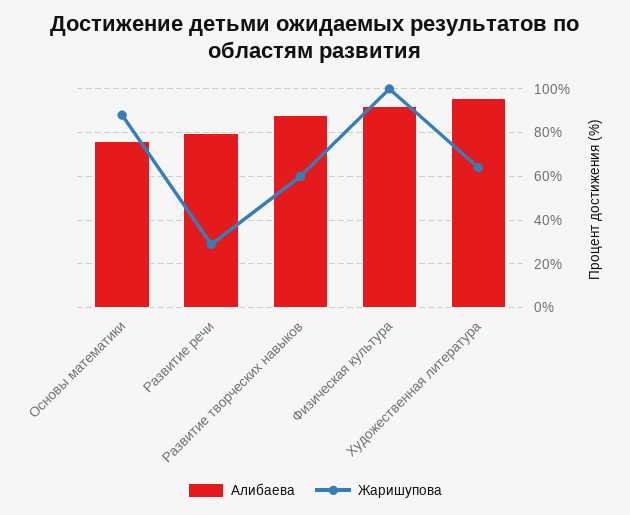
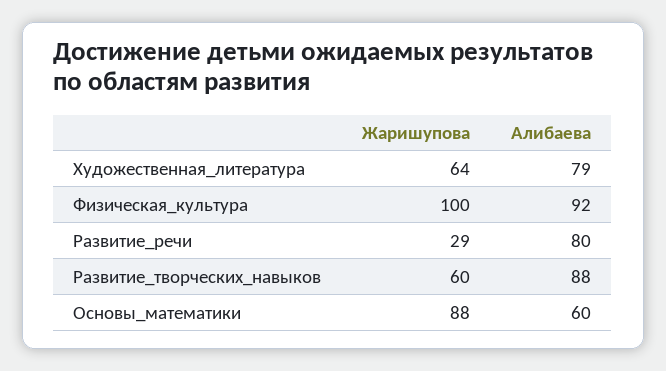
  {
    "Алибаева": {
-     "Основы математики": 75,
+     "Основы математики": 60,
      "Развитие речи": 80,
      "Развитие творческих навыков": 88,
      "Физическая культура": 92,
-     "Художественная литература": 95
+     "Художественная литература": 79
    },
    "Жаришупова": {
      "Основы математики": 88,
      "Развитие речи": 29,
      "Развитие творческих навыков": 60,
      "Физическая культура": 100,
      "Художественная литература": 64
    }
  }

